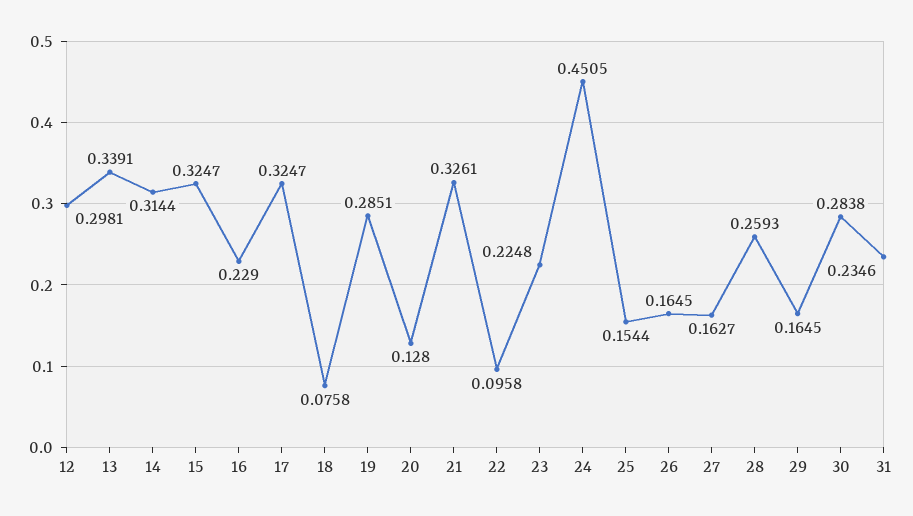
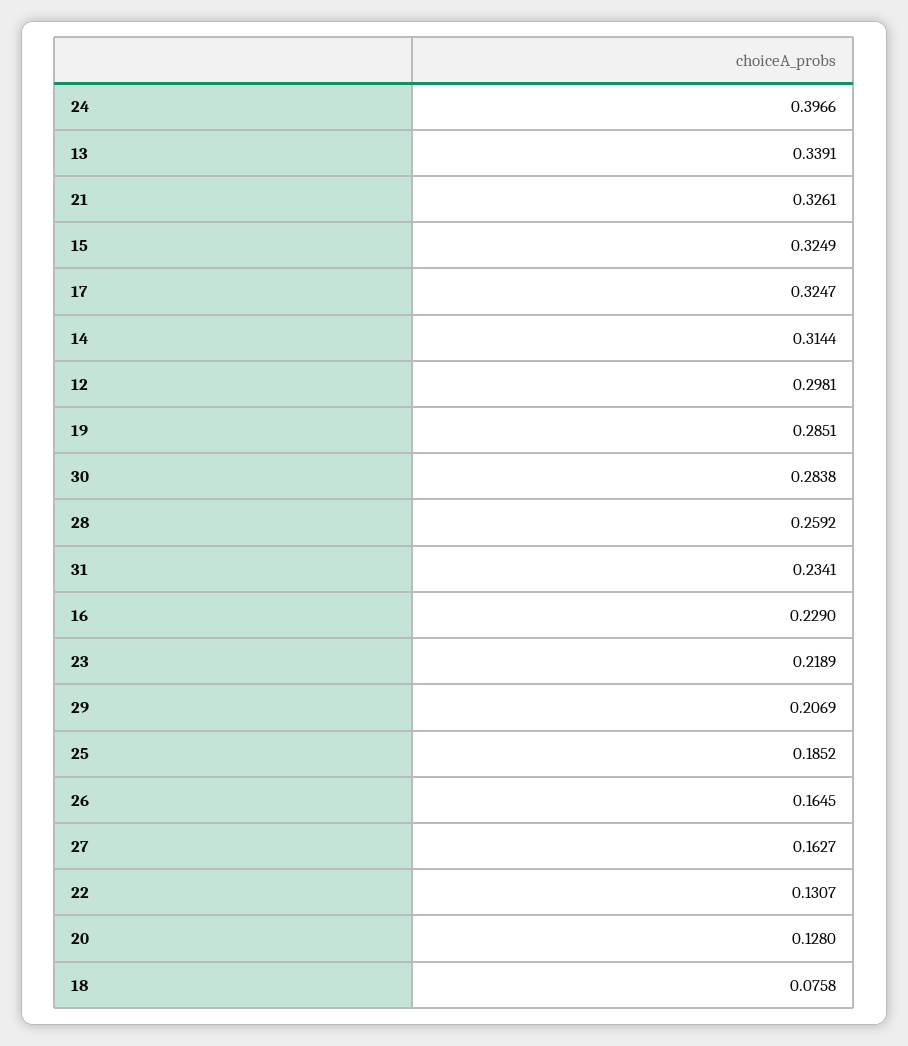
  {
    "12": 0.2981,
    "13": 0.3391,
    "14": 0.3144,
-   "15": 0.3247,
+   "15": 0.3249,
    "16": 0.229,
    "17": 0.3247,
    "18": 0.0758,
    "19": 0.2851,
    "20": 0.128,
    "21": 0.3261,
-   "22": 0.0958,
+   "22": 0.1307,
-   "23": 0.2248,
+   "23": 0.2189,
-   "24": 0.4505,
+   "24": 0.3966,
-   "25": 0.1544,
+   "25": 0.1852,
    "26": 0.1645,
    "27": 0.1627,
-   "28": 0.2593,
+   "28": 0.2592,
-   "29": 0.1645,
+   "29": 0.2069,
    "30": 0.2838,
-   "31": 0.2346
+   "31": 0.2341
  }

